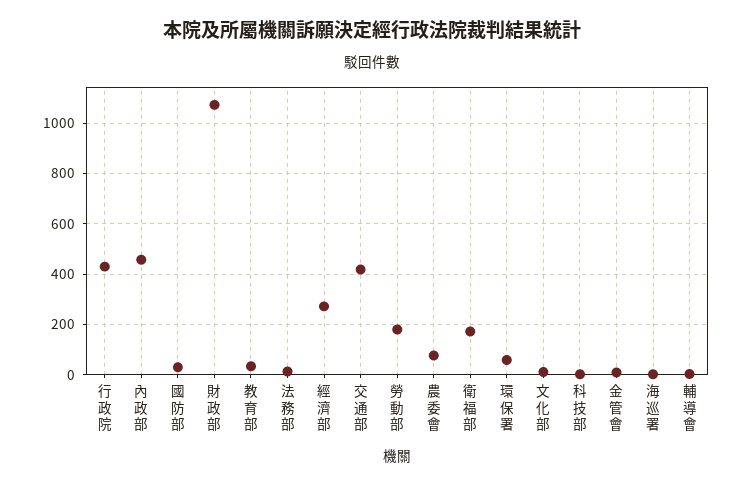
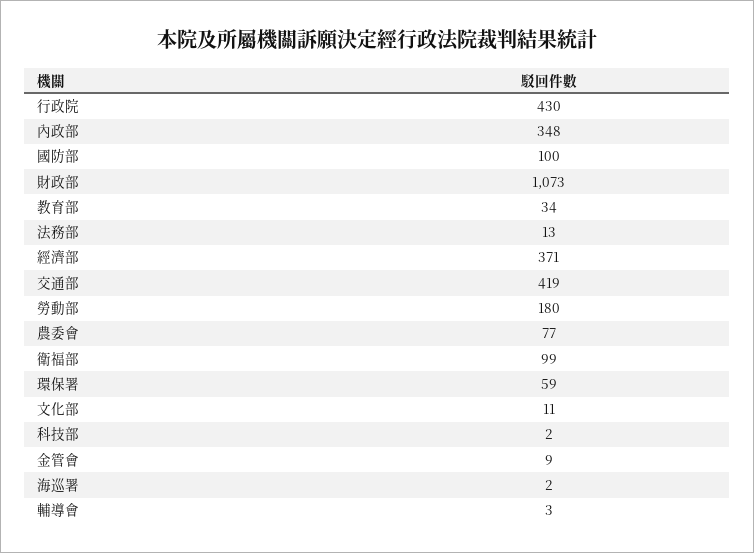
  {
    "行政院": 430,
-   "內政部": 450,
+   "內政部": 348,
-   "國防部": 25,
+   "國防部": 100,
    "財政部": 1073,
    "教育部": 34,
    "法務部": 13,
-   "經濟部": 275,
+   "經濟部": 371,
    "交通部": 419,
    "勞動部": 180,
    "農委會": 77,
-   "衛福部": 175,
+   "衛福部": 99,
    "環保署": 59,
    "文化部": 11,
    "科技部": 2,
    "金管會": 9,
    "海巡署": 2,
    "輔導會": 3
  }

